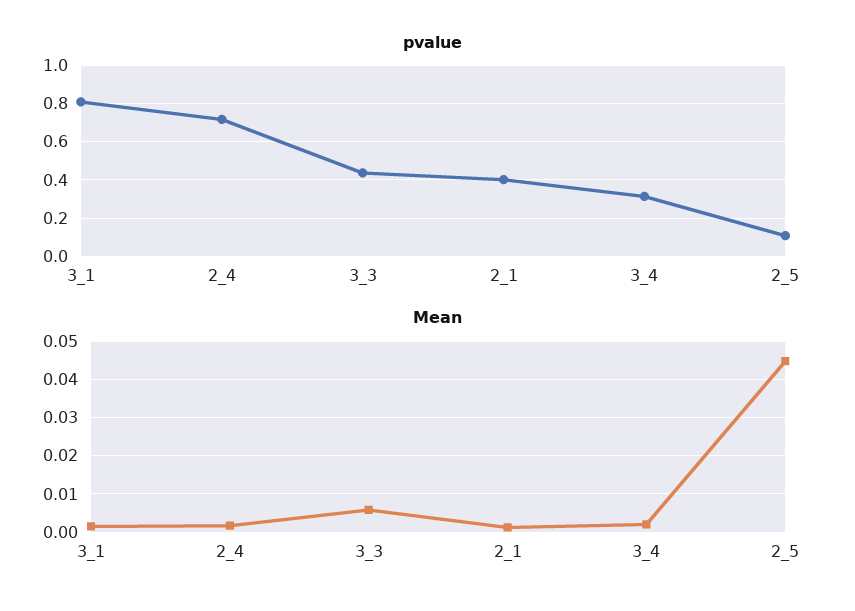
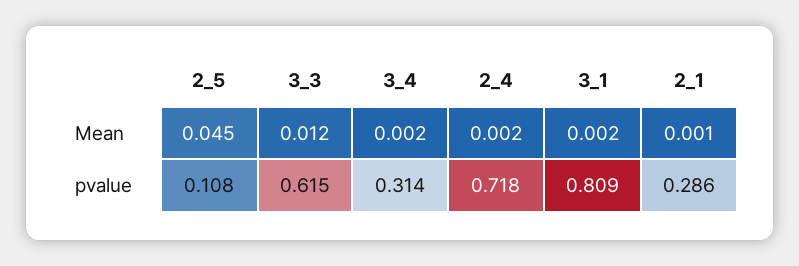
  {
    "pvalue": {
      "3_1": 0.809,
      "2_4": 0.718,
-     "3_3": 0.45,
+     "3_3": 0.615,
-     "2_1": 0.4,
+     "2_1": 0.286,
      "3_4": 0.314,
      "2_5": 0.108
    },
    "Mean": {
      "3_1": 0.002,
      "2_4": 0.002,
-     "3_3": 0.006,
+     "3_3": 0.012,
      "2_1": 0.001,
      "3_4": 0.002,
      "2_5": 0.045
    }
  }

